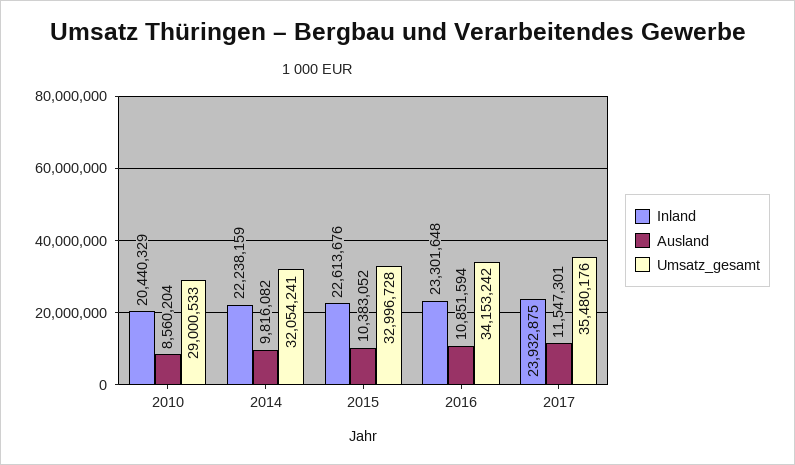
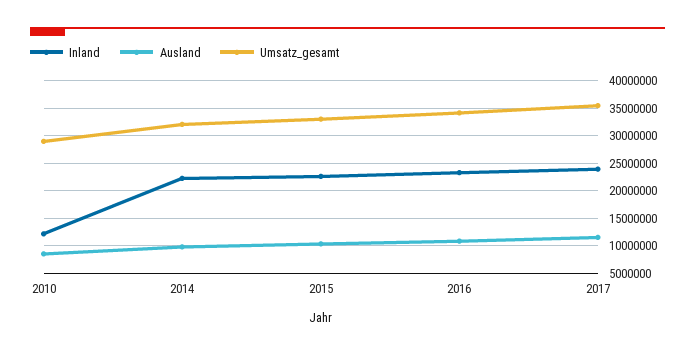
  {
    "Inland": {
-     "2010": 20440329,
+     "2010": 12500000,
      "2014": 22238159,
      "2015": 22613676,
      "2016": 23301648,
      "2017": 23932875
    },
    "Ausland": {
      "2010": 8560204,
      "2014": 9816082,
      "2015": 10383052,
      "2016": 10851594,
      "2017": 11547301
    },
    "Umsatz_gesamt": {
      "2010": 29000533,
      "2014": 32054241,
      "2015": 32996728,
      "2016": 34153242,
      "2017": 35480176
    }
  }

